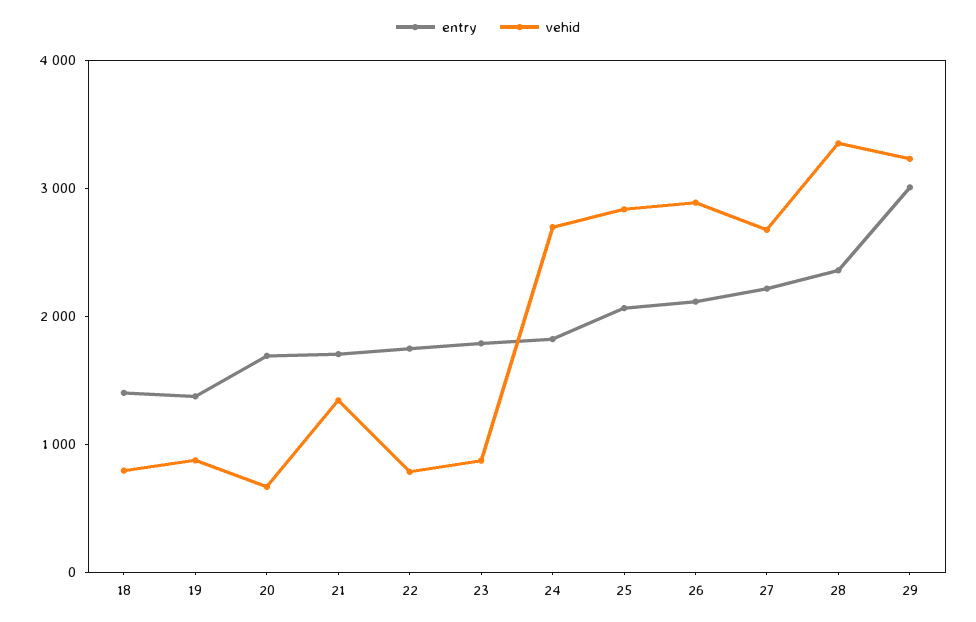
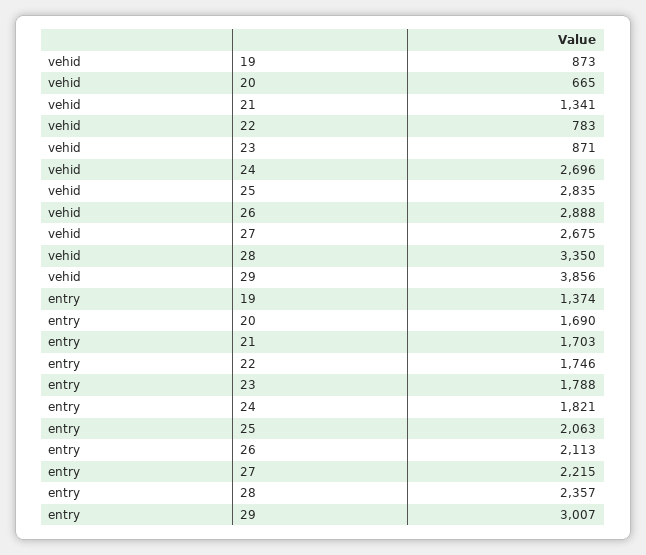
  {
    "entry": {
-     "18": 1400,
      "19": 1374,
      "20": 1690,
      "21": 1703,
      "22": 1746,
      "23": 1788,
      "24": 1821,
      "25": 2063,
      "26": 2113,
      "27": 2215,
      "28": 2357,
      "29": 3007
    },
    "vehid": {
-     "18": 800,
      "19": 873,
      "20": 665,
      "21": 1341,
      "22": 783,
      "23": 871,
      "24": 2696,
      "25": 2835,
      "26": 2888,
      "27": 2675,
      "28": 3350,
-     "29": 3200
+     "29": 3856
    }
  }

